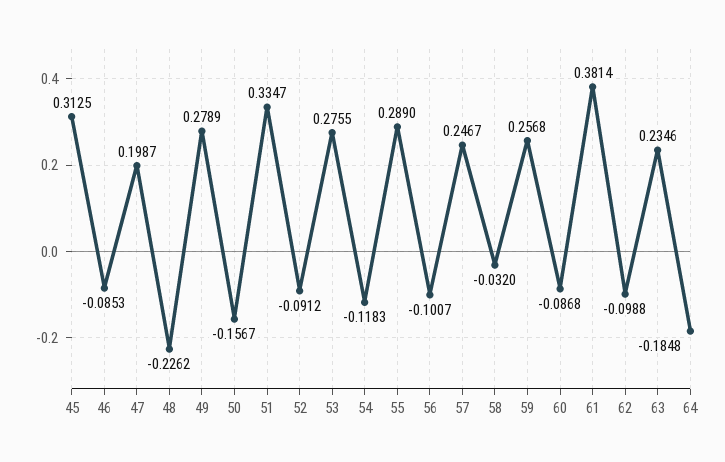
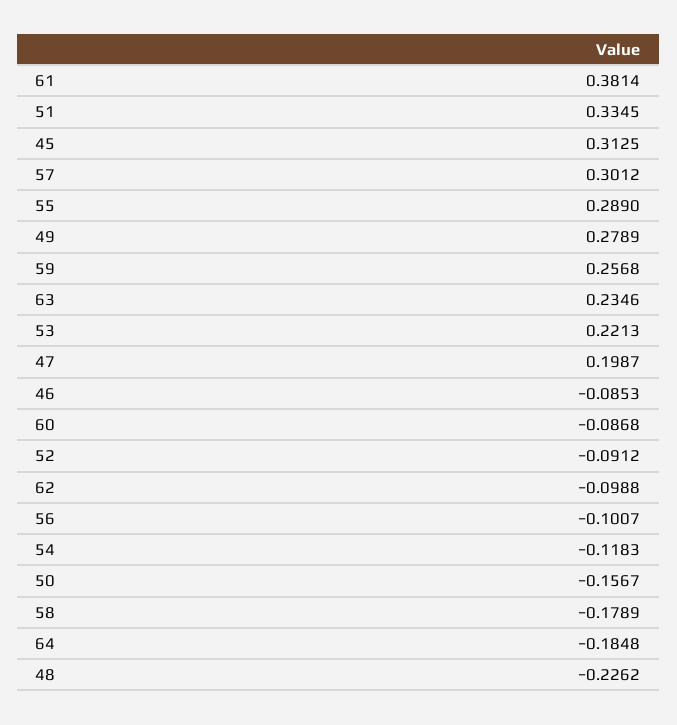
  {
    "45": 0.3125,
    "46": -0.0853,
    "47": 0.1987,
    "48": -0.2262,
    "49": 0.2789,
    "50": -0.1567,
-   "51": 0.3347,
+   "51": 0.3345,
    "52": -0.0912,
-   "53": 0.2755,
+   "53": 0.2213,
    "54": -0.1183,
    "55": 0.289,
    "56": -0.1007,
-   "57": 0.2467,
+   "57": 0.3012,
-   "58": -0.032,
+   "58": -0.1789,
    "59": 0.2568,
    "60": -0.0868,
    "61": 0.3814,
    "62": -0.0988,
    "63": 0.2346,
    "64": -0.1848
  }

